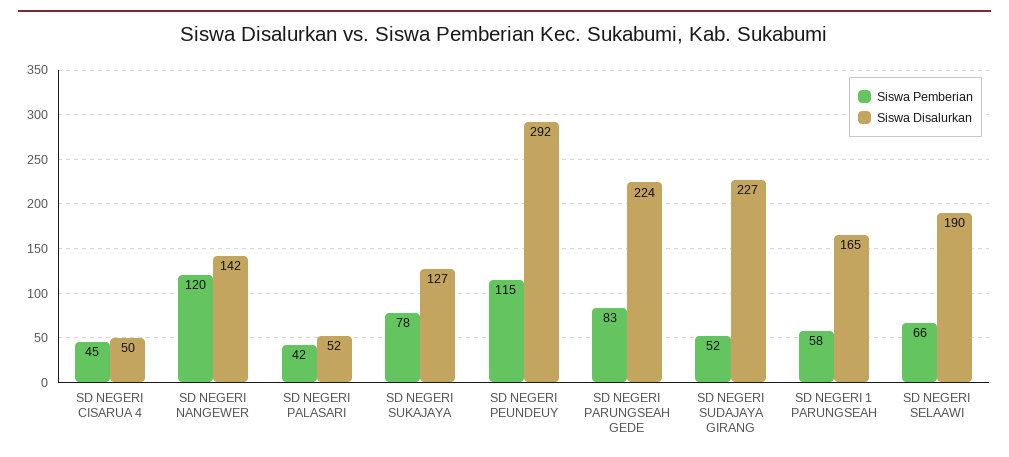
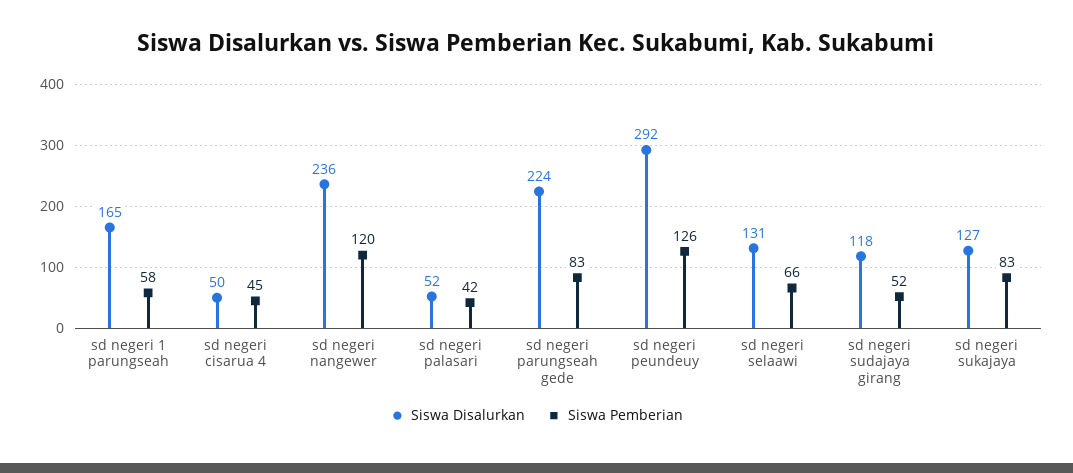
  {
    "Siswa Pemberian": {
      "SD NEGERI CISARUA 4": 45,
      "SD NEGERI NANGEWER": 120,
      "SD NEGERI PALASARI": 42,
-     "SD NEGERI SUKAJAYA": 78,
+     "SD NEGERI SUKAJAYA": 83,
-     "SD NEGERI PEUNDEUY": 115,
+     "SD NEGERI PEUNDEUY": 126,
      "SD NEGERI PARUNGSEAH GEDE": 83,
      "SD NEGERI SUDAJAYA GIRANG": 52,
      "SD NEGERI 1 PARUNGSEAH": 58,
      "SD NEGERI SELAAWI": 66
    },
    "Siswa Disalurkan": {
      "SD NEGERI CISARUA 4": 50,
-     "SD NEGERI NANGEWER": 142,
+     "SD NEGERI NANGEWER": 236,
      "SD NEGERI PALASARI": 52,
      "SD NEGERI SUKAJAYA": 127,
      "SD NEGERI PEUNDEUY": 292,
      "SD NEGERI PARUNGSEAH GEDE": 224,
-     "SD NEGERI SUDAJAYA GIRANG": 227,
+     "SD NEGERI SUDAJAYA GIRANG": 118,
      "SD NEGERI 1 PARUNGSEAH": 165,
-     "SD NEGERI SELAAWI": 190
+     "SD NEGERI SELAAWI": 131
    }
  }

